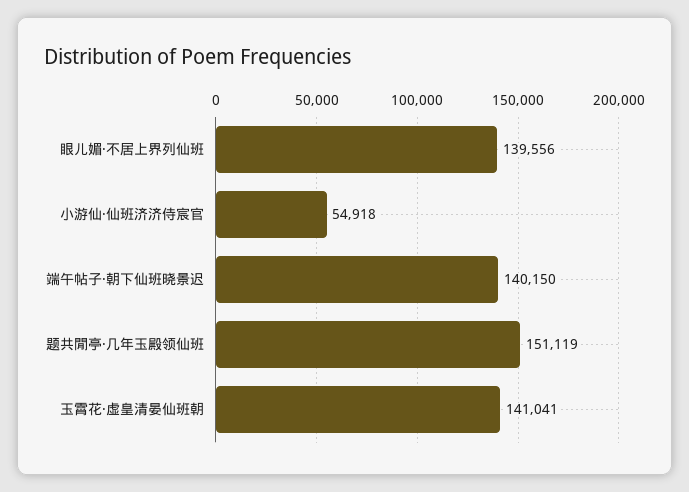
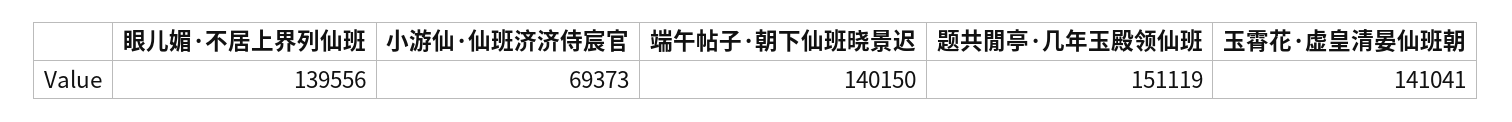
  {
    "眼儿媚·不居上界列仙班": 139556,
-   "小游仙·仙班济济侍宸官": 54918,
+   "小游仙·仙班济济侍宸官": 69373,
    "端午帖子·朝下仙班晓景迟": 140150,
    "题共閒亭·几年玉殿领仙班": 151119,
    "玉霄花·虚皇清晏仙班朝": 141041
  }

